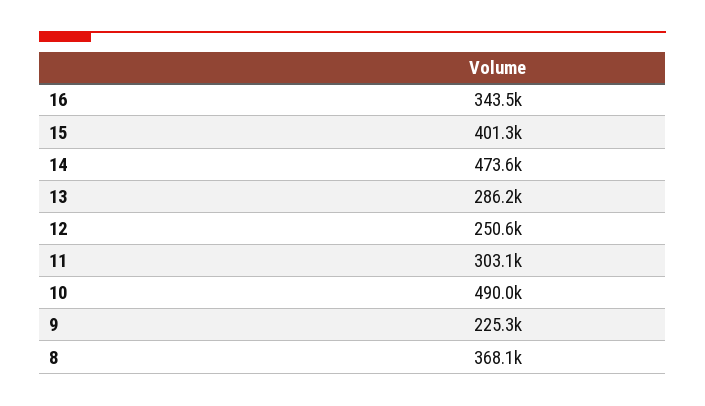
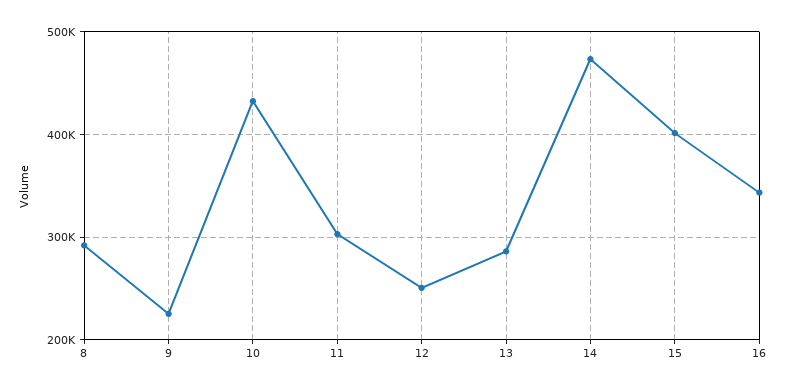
  {
    "16": 343500,
    "15": 401300,
    "14": 473600,
    "13": 286200,
    "12": 250600,
    "11": 303100,
-   "10": 490000,
+   "10": 430000,
    "9": 225300,
-   "8": 368100
+   "8": 290000
  }

